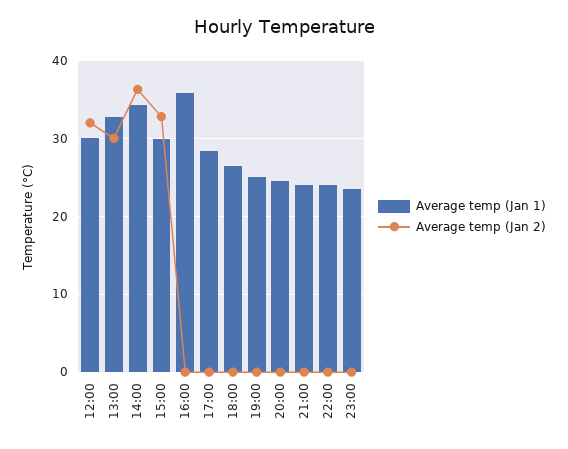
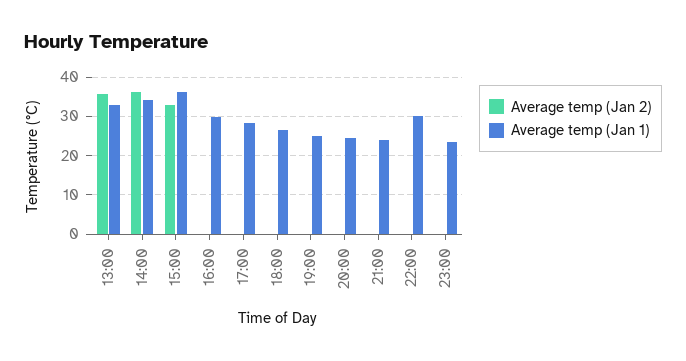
  {
    "Average temp (Jan 1)": {
-     "12:00": 30,
      "13:00": 33,
      "14:00": 34,
-     "15:00": 30,
+     "15:00": 36,
-     "16:00": 36,
+     "16:00": 30,
      "17:00": 28,
      "18:00": 27,
      "19:00": 25,
      "20:00": 25,
      "21:00": 24,
-     "22:00": 24,
+     "22:00": 30,
      "23:00": 24
    },
    "Average temp (Jan 2)": {
-     "12:00": 32,
-     "13:00": 30,
+     "13:00": 36,
      "14:00": 36,
      "15:00": 33,
      "16:00": 0,
      "17:00": 0,
      "18:00": 0,
      "19:00": 0,
      "20:00": 0,
      "21:00": 0,
      "22:00": 0,
      "23:00": 0
    }
  }

